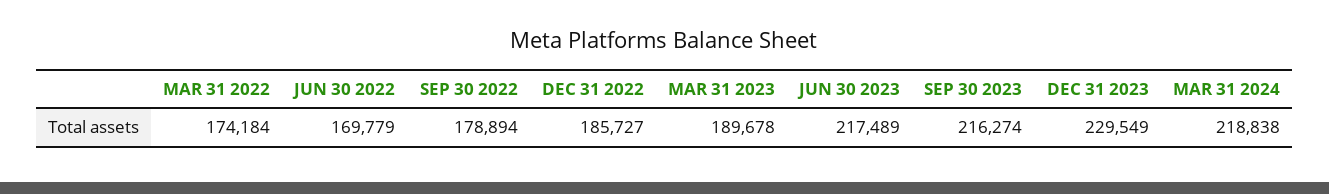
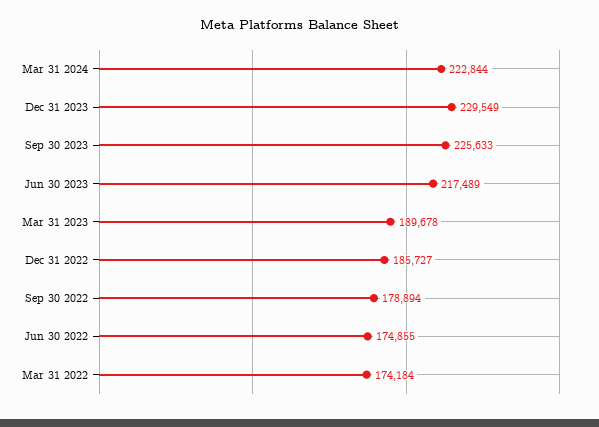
  {
    "MAR 31 2022": 174184,
-   "JUN 30 2022": 169779,
+   "JUN 30 2022": 174855,
    "SEP 30 2022": 178894,
    "DEC 31 2022": 185727,
    "MAR 31 2023": 189678,
    "JUN 30 2023": 217489,
-   "SEP 30 2023": 216274,
+   "SEP 30 2023": 225633,
    "DEC 31 2023": 229549,
-   "MAR 31 2024": 218838
+   "MAR 31 2024": 222844
  }

